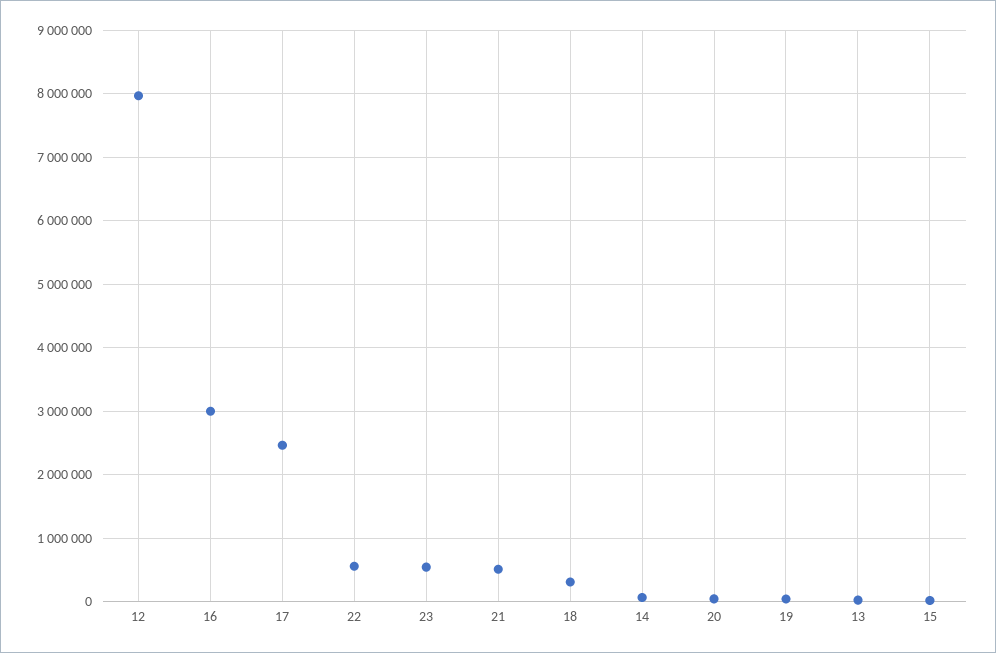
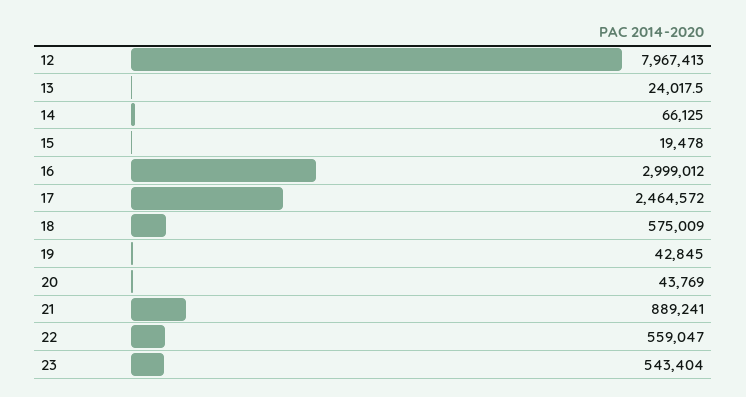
  {
    "12": 7967413,
    "16": 2999012,
    "17": 2464572,
    "22": 559047,
    "23": 543404,
-   "21": 500000,
+   "21": 889241,
-   "18": 300000,
+   "18": 575009,
    "14": 66125,
    "20": 43769,
    "19": 42845,
    "13": 24017.5,
    "15": 19478
  }

